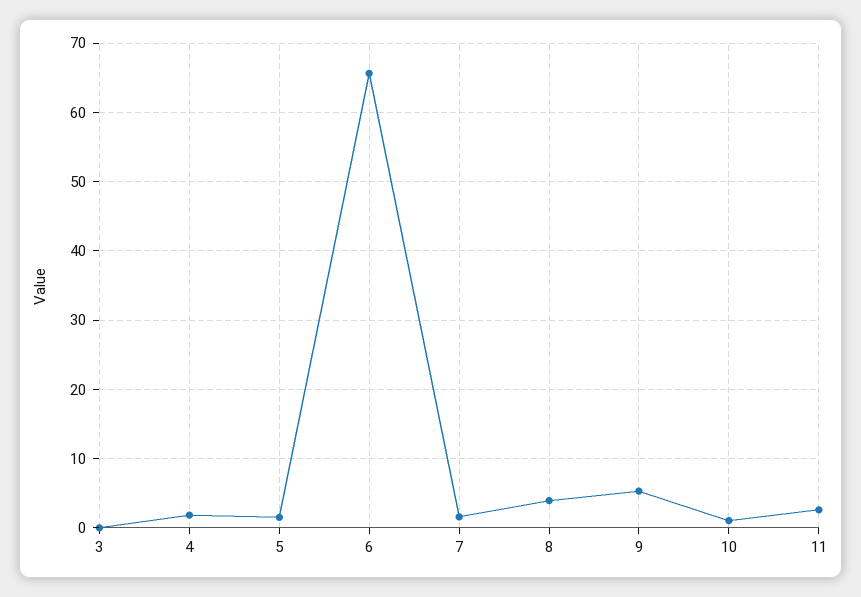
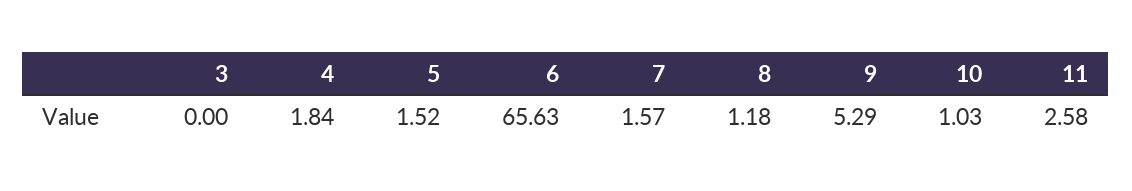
  {
    "3": 0,
    "4": 1.84,
    "5": 1.52,
    "6": 65.63,
    "7": 1.57,
-   "8": 4,
+   "8": 1.18,
    "9": 5.29,
    "10": 1.03,
    "11": 2.58
  }

